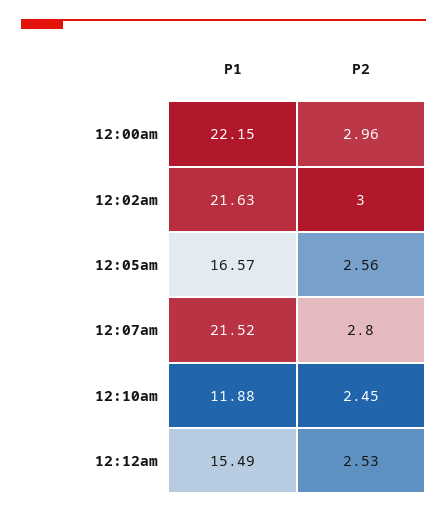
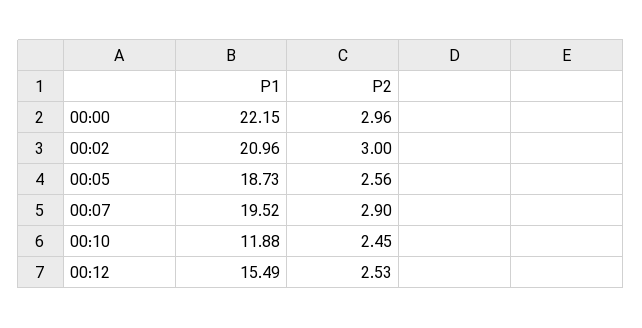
  {
    "P1": {
      "12:00am": 22.15,
-     "12:02am": 21.63,
+     "12:02am": 20.96,
-     "12:05am": 16.57,
+     "12:05am": 18.73,
-     "12:07am": 21.52,
+     "12:07am": 19.52,
      "12:10am": 11.88,
      "12:12am": 15.49
    },
    "P2": {
      "12:00am": 2.96,
      "12:02am": 3,
      "12:05am": 2.56,
-     "12:07am": 2.8,
+     "12:07am": 2.9,
      "12:10am": 2.45,
      "12:12am": 2.53
    }
  }

